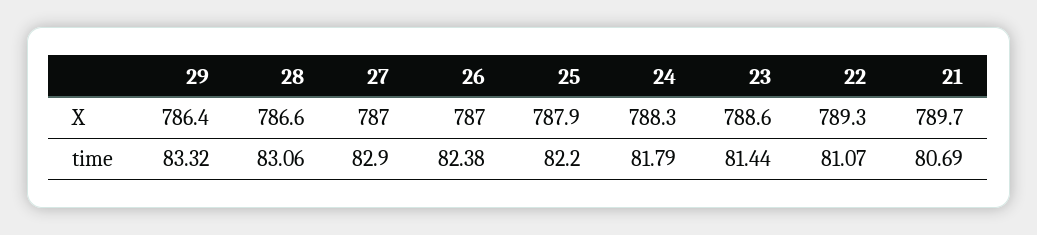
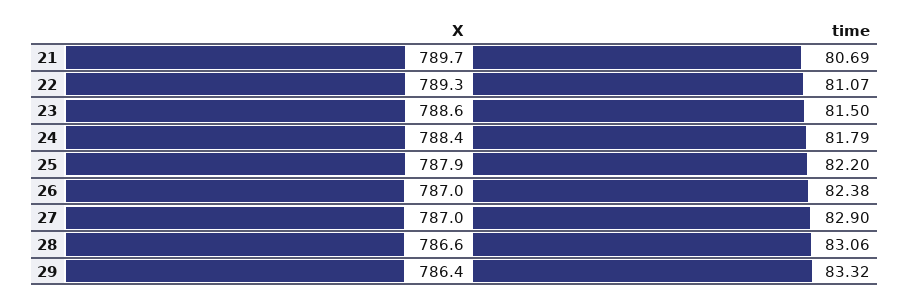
  {
    "29": {
      "X": 786.4,
      "time": 83.32
    },
    "28": {
      "X": 786.6,
      "time": 83.06
    },
    "27": {
      "X": 787,
      "time": 82.9
    },
    "26": {
      "X": 787,
      "time": 82.38
    },
    "25": {
      "X": 787.9,
      "time": 82.2
    },
    "24": {
-     "X": 788.3,
+     "X": 788.4,
      "time": 81.79
    },
    "23": {
      "X": 788.6,
-     "time": 81.44
+     "time": 81.5
    },
    "22": {
      "X": 789.3,
      "time": 81.07
    },
    "21": {
      "X": 789.7,
      "time": 80.69
    }
  }

